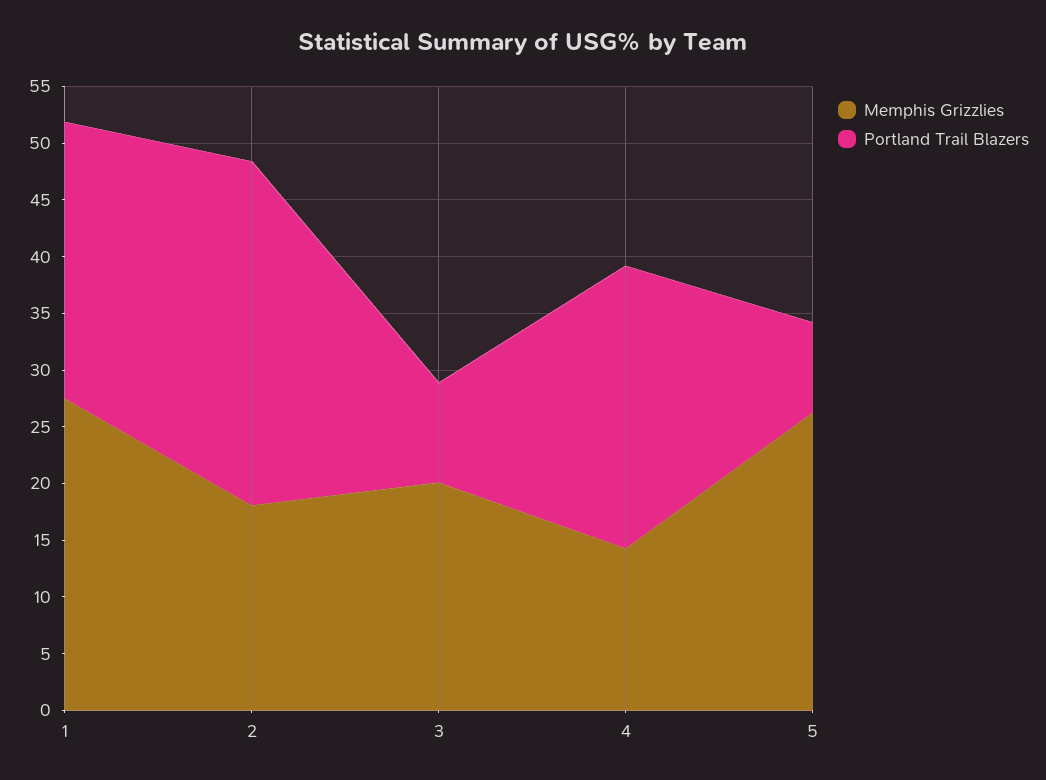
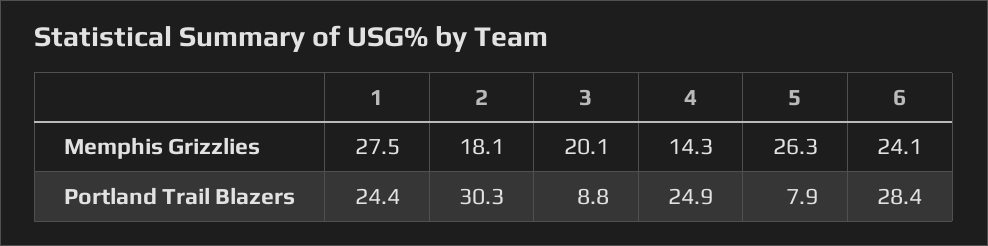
  {
    "Memphis Grizzlies": {
      "1": 27.5,
      "2": 18.1,
      "3": 20.1,
      "4": 14.3,
-     "5": 26.3
+     "5": 26.3,
+     "6": 24.1
    },
    "Portland Trail Blazers": {
      "1": 24.4,
      "2": 30.3,
      "3": 8.8,
      "4": 24.9,
-     "5": 7.9
+     "5": 7.9,
+     "6": 28.4
    }
  }

